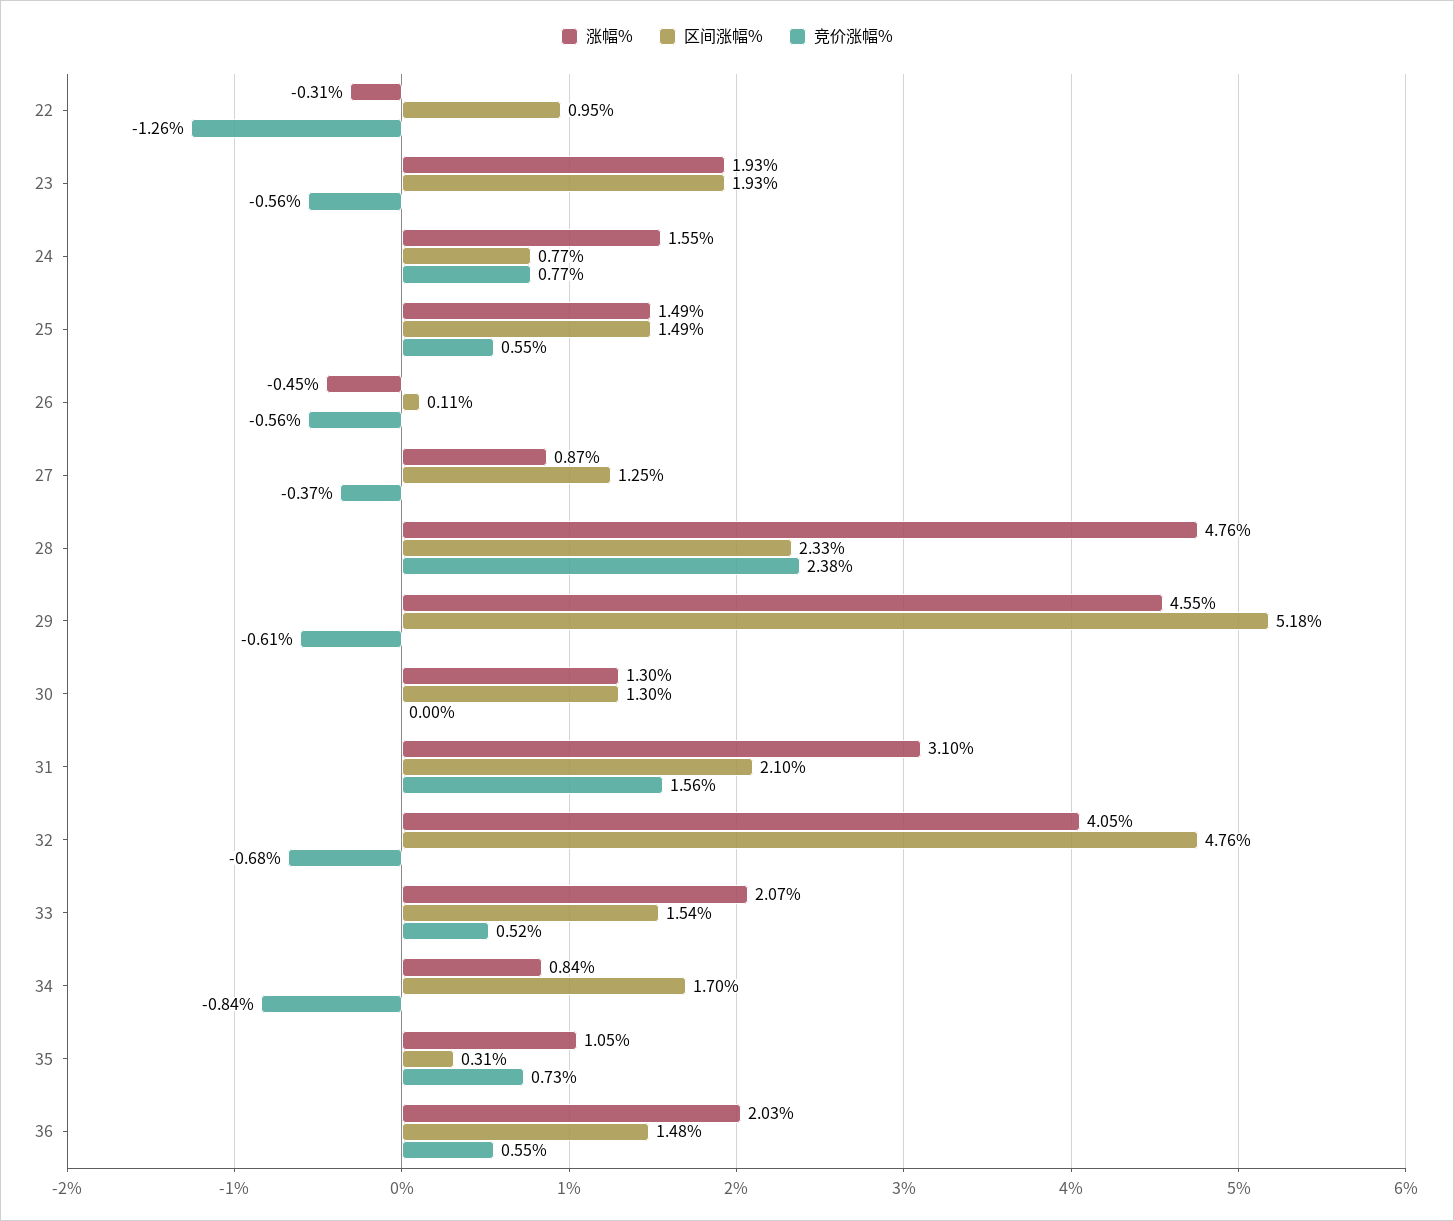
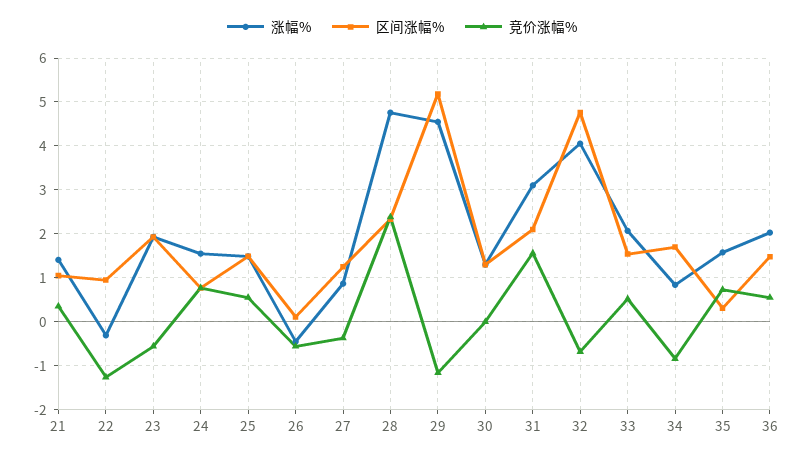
  {
    "涨幅%": {
      "22": -0.31,
      "23": 1.93,
      "24": 1.55,
      "25": 1.49,
      "26": -0.45,
      "27": 0.87,
      "28": 4.76,
      "29": 4.55,
      "30": 1.3,
      "31": 3.1,
      "32": 4.05,
      "33": 2.07,
      "34": 0.84,
-     "35": 1.05,
+     "35": 1.6,
-     "36": 2.03
+     "36": 2.03,
+     "21": 1.4
    },
    "区间涨幅%": {
      "22": 0.95,
      "23": 1.93,
      "24": 0.77,
      "25": 1.49,
      "26": 0.11,
      "27": 1.25,
      "28": 2.33,
      "29": 5.18,
      "30": 1.3,
      "31": 2.1,
      "32": 4.76,
      "33": 1.54,
      "34": 1.7,
      "35": 0.31,
-     "36": 1.48
+     "36": 1.48,
+     "21": 1
    },
    "竞价涨幅%": {
      "22": -1.26,
      "23": -0.56,
      "24": 0.77,
      "25": 0.55,
      "26": -0.56,
      "27": -0.37,
      "28": 2.38,
-     "29": -0.61,
+     "29": -1.2,
      "30": 0,
      "31": 1.56,
      "32": -0.68,
      "33": 0.52,
      "34": -0.84,
      "35": 0.73,
-     "36": 0.55
+     "36": 0.55,
+     "21": 0.4
    }
  }

